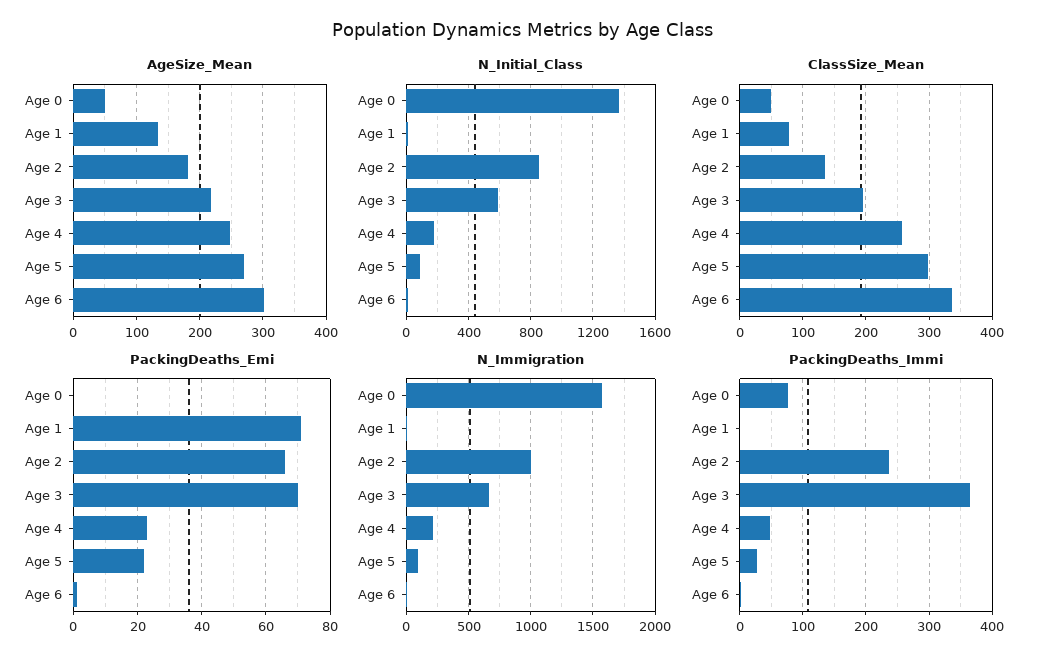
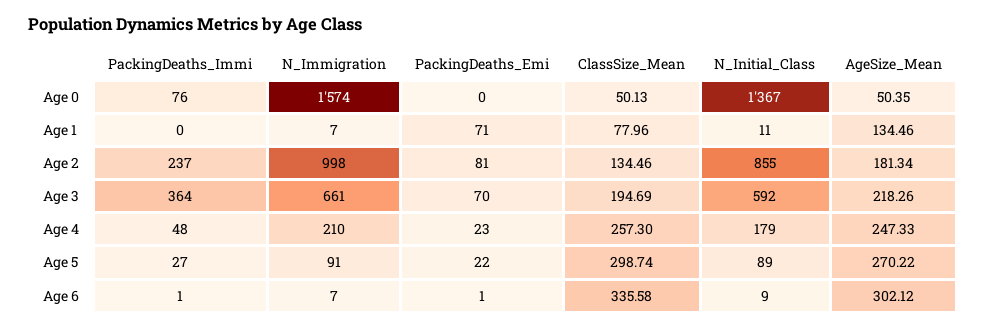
  {
    "AgeSize_Mean": {
      "Age 0": 50.35,
      "Age 1": 134.46,
      "Age 2": 181.34,
      "Age 3": 218.26,
      "Age 4": 247.33,
      "Age 5": 270.22,
      "Age 6": 302.12
    },
    "N_Initial_Class": {
      "Age 0": 1367,
      "Age 1": 11,
      "Age 2": 855,
      "Age 3": 592,
      "Age 4": 179,
      "Age 5": 89,
      "Age 6": 9
    },
    "ClassSize_Mean": {
      "Age 0": 50.13,
      "Age 1": 77.96,
      "Age 2": 134.46,
      "Age 3": 194.69,
      "Age 4": 257.3,
      "Age 5": 298.74,
      "Age 6": 335.58
    },
    "PackingDeaths_Emi": {
      "Age 0": 0,
      "Age 1": 71,
-     "Age 2": 65,
+     "Age 2": 81,
      "Age 3": 70,
      "Age 4": 23,
      "Age 5": 22,
      "Age 6": 1
    },
    "N_Immigration": {
      "Age 0": 1574,
      "Age 1": 7,
      "Age 2": 998,
      "Age 3": 661,
      "Age 4": 210,
      "Age 5": 91,
      "Age 6": 7
    },
    "PackingDeaths_Immi": {
      "Age 0": 76,
      "Age 1": 0,
      "Age 2": 237,
      "Age 3": 364,
      "Age 4": 48,
      "Age 5": 27,
      "Age 6": 1
    }
  }

